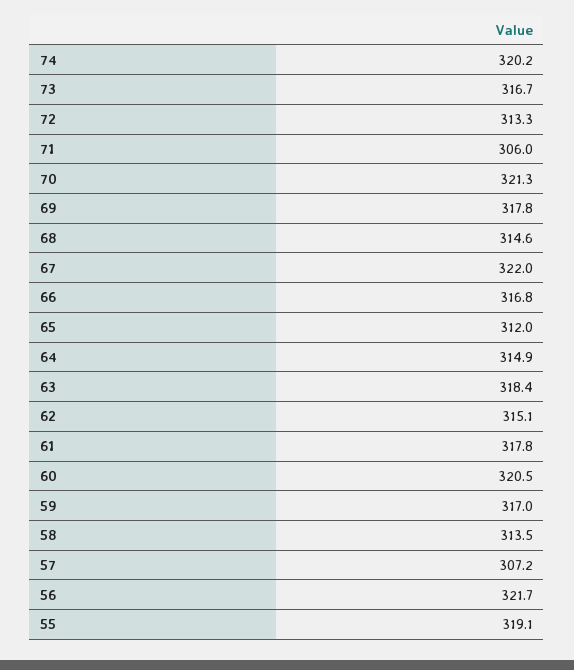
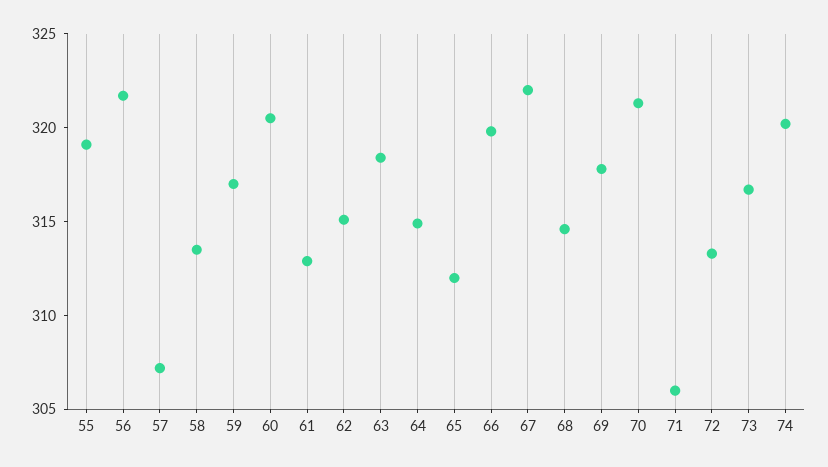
  {
    "74": 320.2,
    "73": 316.7,
    "72": 313.3,
    "71": 306,
    "70": 321.3,
    "69": 317.8,
    "68": 314.6,
    "67": 322,
-   "66": 316.8,
+   "66": 320,
    "65": 312,
    "64": 314.9,
    "63": 318.4,
    "62": 315.1,
-   "61": 317.8,
+   "61": 313,
    "60": 320.5,
    "59": 317,
    "58": 313.5,
    "57": 307.2,
    "56": 321.7,
    "55": 319.1
  }

